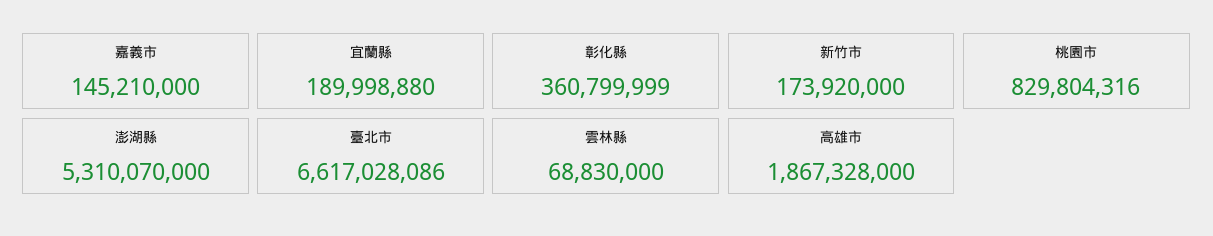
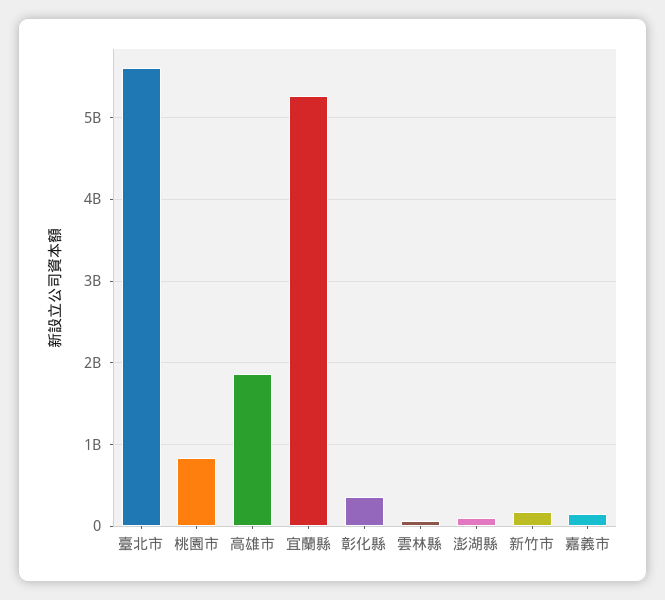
  {
    "嘉義市": 145210000,
-   "宜蘭縣": 189998880,
+   "宜蘭縣": 5300000000,
    "彰化縣": 360799999,
    "新竹市": 173920000,
    "桃園市": 829804316,
-   "澎湖縣": 5310070000,
+   "澎湖縣": 100000000,
-   "臺北市": 6617028086,
+   "臺北市": 5600000000,
    "雲林縣": 68830000,
    "高雄市": 1867328000
  }

